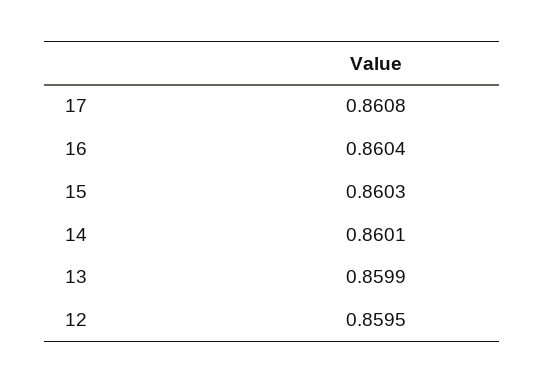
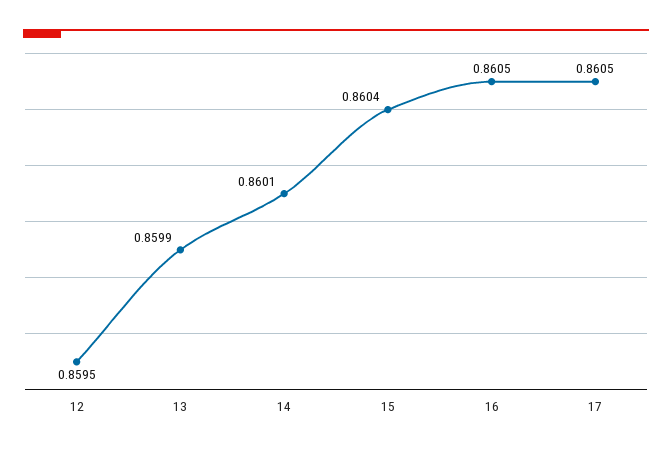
  {
-   "17": 0.8608,
+   "17": 0.8605,
-   "16": 0.8604,
+   "16": 0.8605,
-   "15": 0.8603,
+   "15": 0.8604,
    "14": 0.8601,
    "13": 0.8599,
    "12": 0.8595
  }

